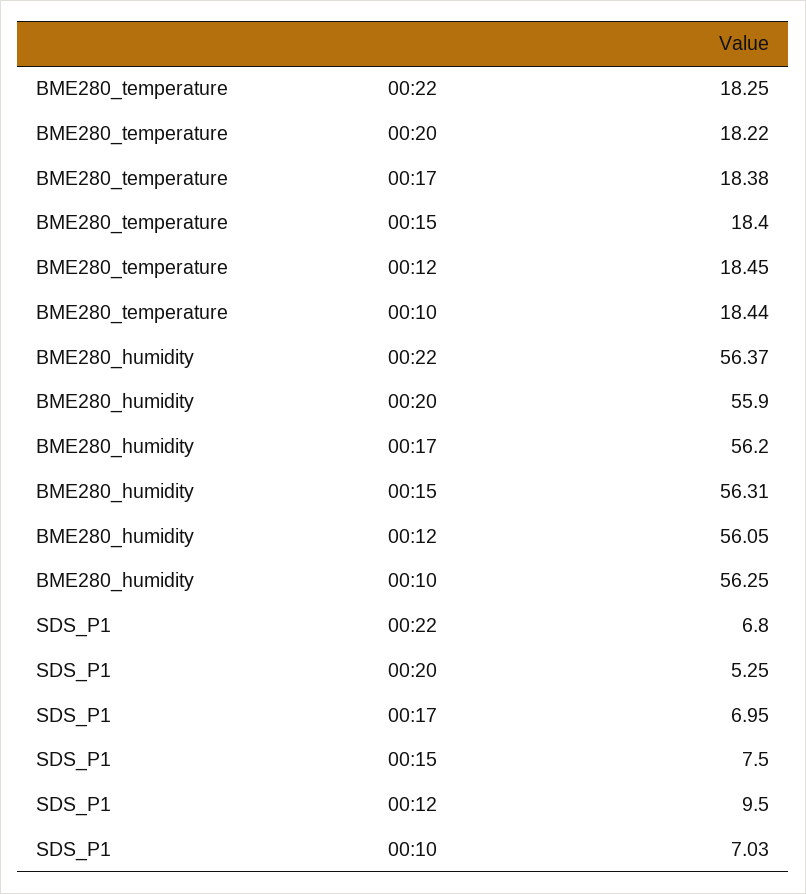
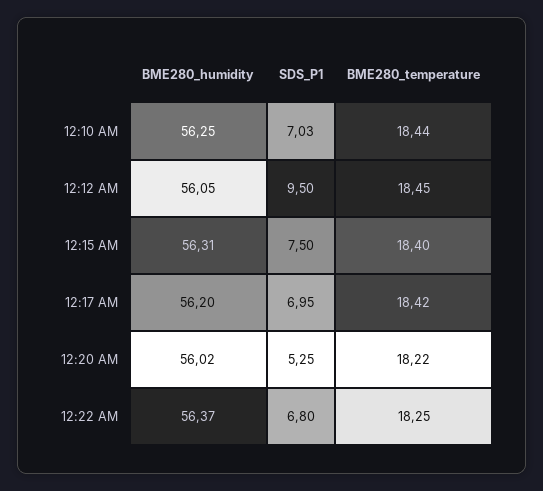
  {
    "BME280_temperature": {
      "00:22": 18.25,
      "00:20": 18.22,
-     "00:17": 18.38,
+     "00:17": 18.42,
      "00:15": 18.4,
      "00:12": 18.45,
      "00:10": 18.44
    },
    "BME280_humidity": {
      "00:22": 56.37,
-     "00:20": 55.9,
+     "00:20": 56.02,
      "00:17": 56.2,
      "00:15": 56.31,
      "00:12": 56.05,
      "00:10": 56.25
    },
    "SDS_P1": {
      "00:22": 6.8,
      "00:20": 5.25,
      "00:17": 6.95,
      "00:15": 7.5,
      "00:12": 9.5,
      "00:10": 7.03
    }
  }

